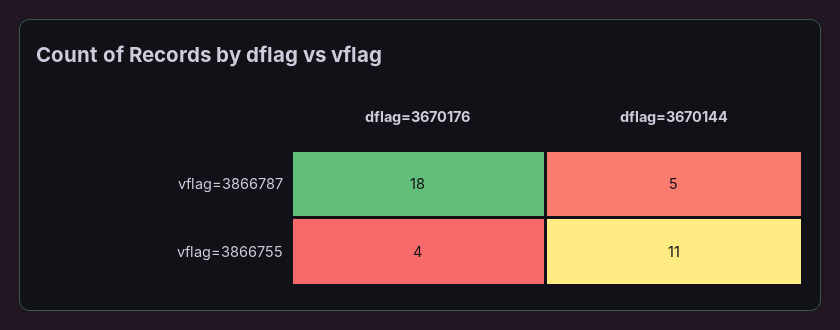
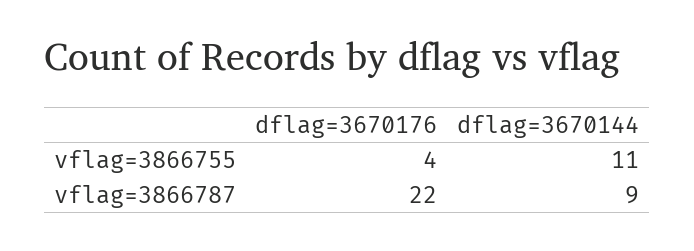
  {
    "dflag=3670176": {
-     "vflag=3866787": 18,
+     "vflag=3866787": 22,
      "vflag=3866755": 4
    },
    "dflag=3670144": {
-     "vflag=3866787": 5,
+     "vflag=3866787": 9,
      "vflag=3866755": 11
    }
  }

